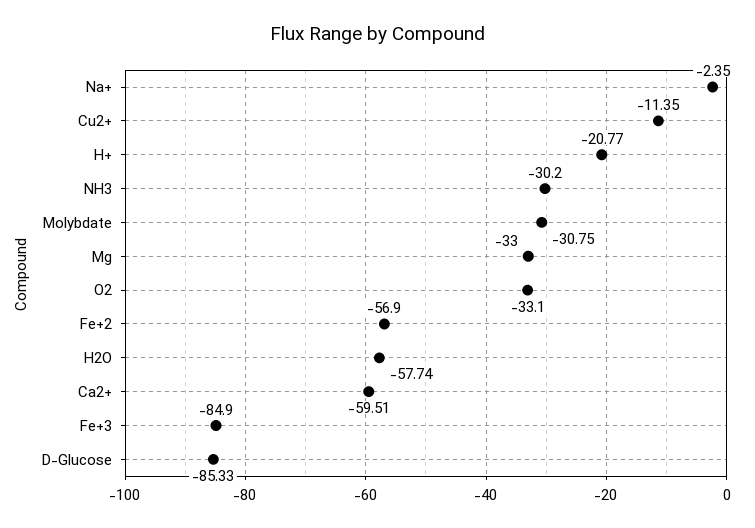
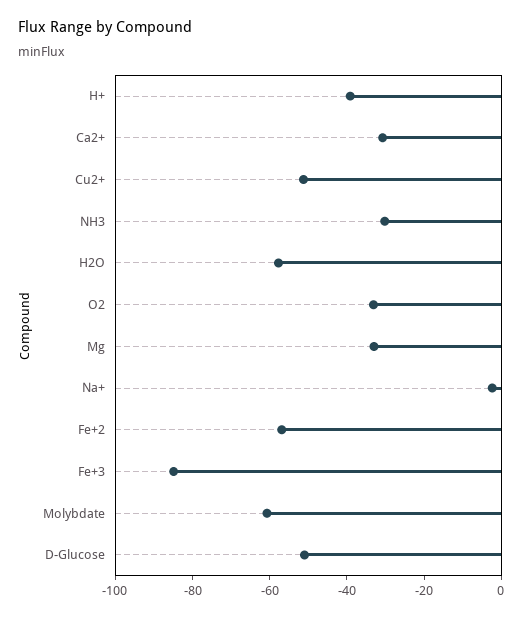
  {
    "Na+": -2.35,
-   "Cu2+": -11.35,
+   "Cu2+": -50,
-   "H+": -20.77,
+   "H+": -40,
    "NH3": -30.2,
-   "Molybdate": -30.75,
+   "Molybdate": -60,
    "Mg": -33,
    "O2": -33.1,
    "Fe+2": -56.9,
    "H2O": -57.74,
-   "Ca2+": -59.51,
+   "Ca2+": -30,
    "Fe+3": -84.9,
-   "D-Glucose": -85.33
+   "D-Glucose": -50
  }

